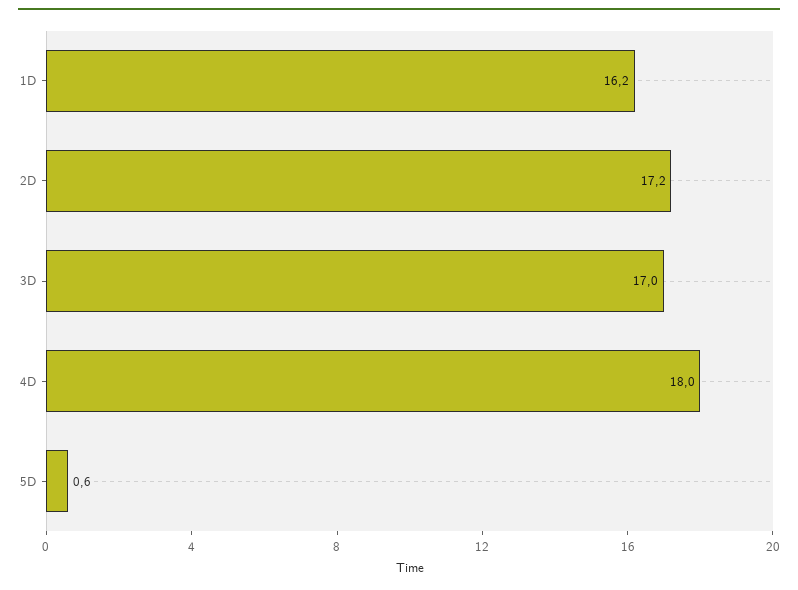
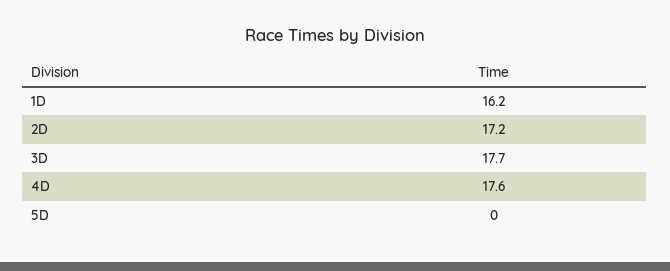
  {
    "1D": 16.2,
    "2D": 17.2,
-   "3D": 17,
+   "3D": 17.7,
-   "4D": 18,
+   "4D": 17.6,
-   "5D": 0.6
+   "5D": 0
  }

